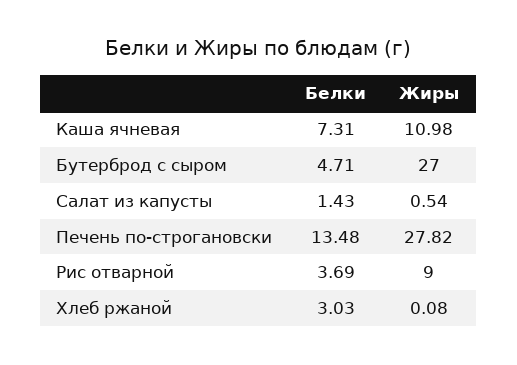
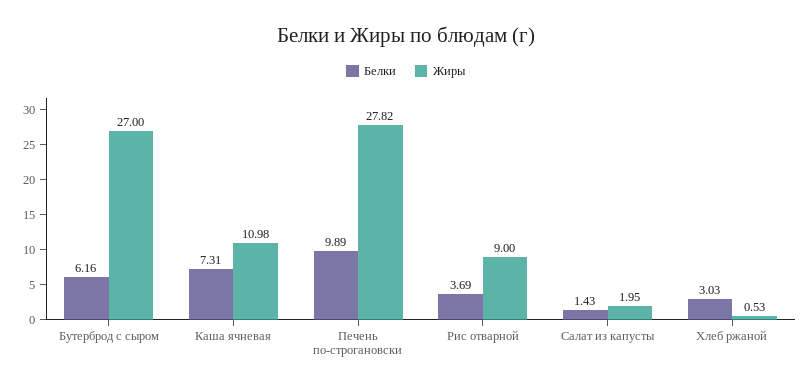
  {
    "Белки": {
      "Каша ячневая": 7.31,
-     "Бутерброд с сыром": 4.71,
+     "Бутерброд с сыром": 6.16,
      "Салат из капусты": 1.43,
-     "Печень по-строгановски": 13.48,
+     "Печень по-строгановски": 9.89,
      "Рис отварной": 3.69,
      "Хлеб ржаной": 3.03
    },
    "Жиры": {
      "Каша ячневая": 10.98,
      "Бутерброд с сыром": 27,
-     "Салат из капусты": 0.54,
+     "Салат из капусты": 1.95,
      "Печень по-строгановски": 27.82,
      "Рис отварной": 9,
-     "Хлеб ржаной": 0.08
+     "Хлеб ржаной": 0.53
    }
  }

